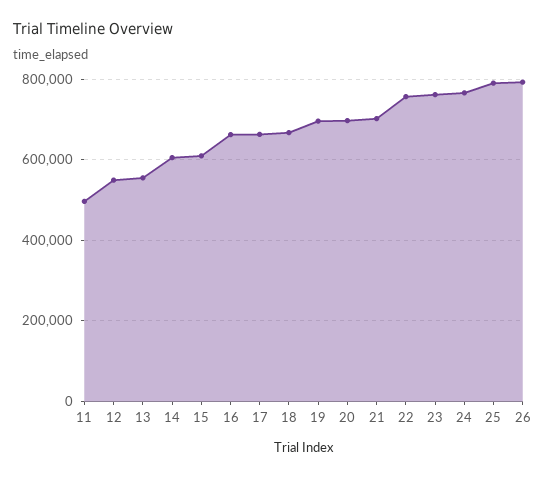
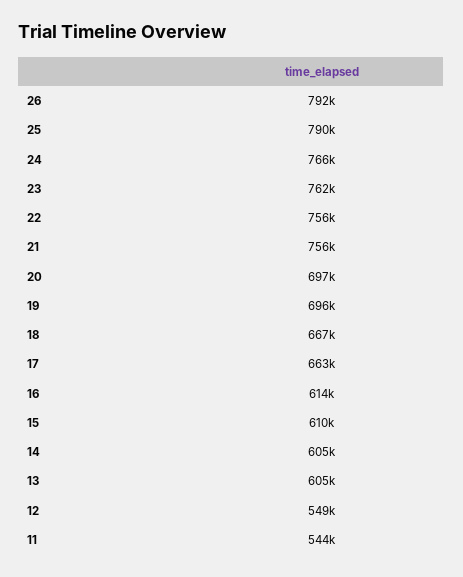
  {
-   "11": 500000,
+   "11": 544000,
    "12": 549000,
-   "13": 560000,
+   "13": 605000,
    "14": 605000,
    "15": 610000,
-   "16": 660000,
+   "16": 614000,
    "17": 663000,
    "18": 667000,
    "19": 696000,
    "20": 697000,
-   "21": 700000,
+   "21": 756000,
    "22": 756000,
    "23": 762000,
    "24": 766000,
    "25": 790000,
    "26": 792000
  }

